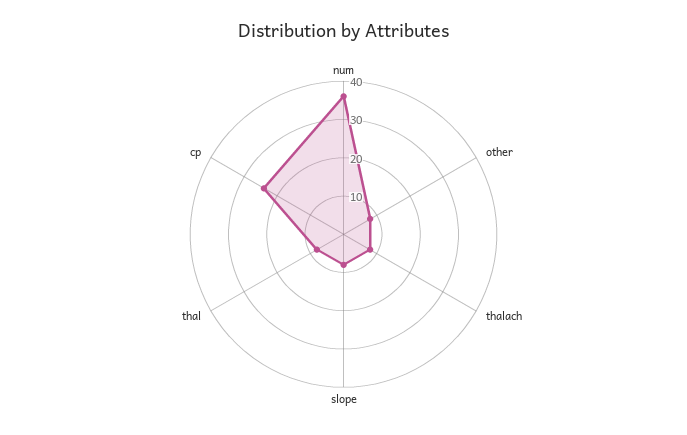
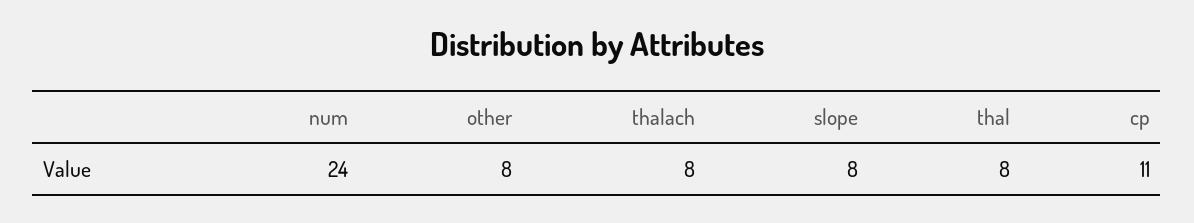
  {
-   "num": 35,
+   "num": 24,
    "other": 8,
    "thalach": 8,
    "slope": 8,
    "thal": 8,
-   "cp": 25
+   "cp": 11
  }

